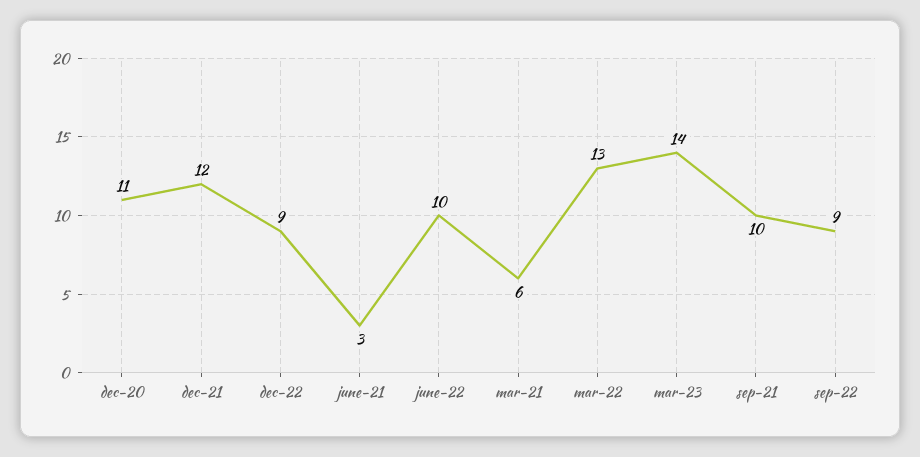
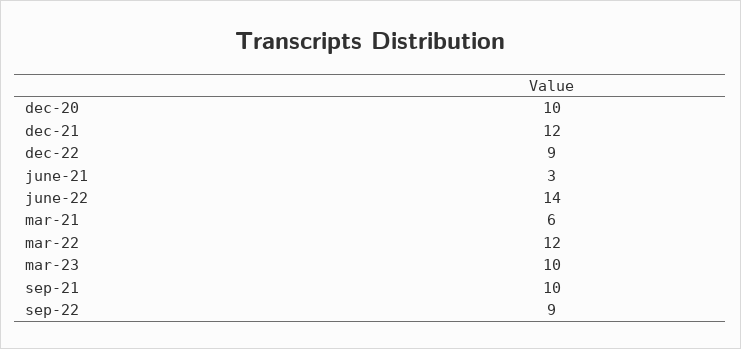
  {
-   "dec-20": 11,
+   "dec-20": 10,
    "dec-21": 12,
    "dec-22": 9,
    "june-21": 3,
-   "june-22": 10,
+   "june-22": 14,
    "mar-21": 6,
-   "mar-22": 13,
+   "mar-22": 12,
-   "mar-23": 14,
+   "mar-23": 10,
    "sep-21": 10,
    "sep-22": 9
  }

